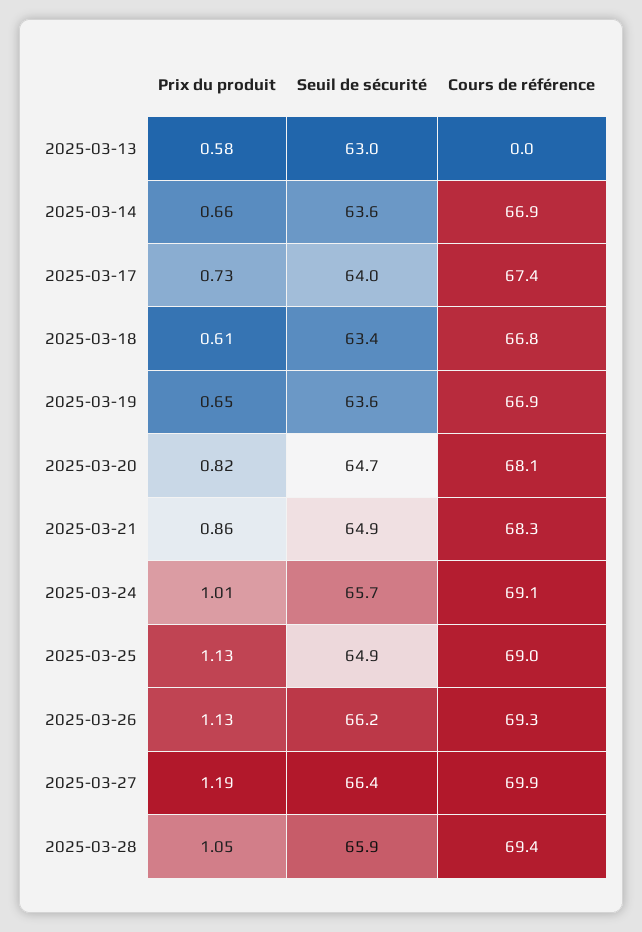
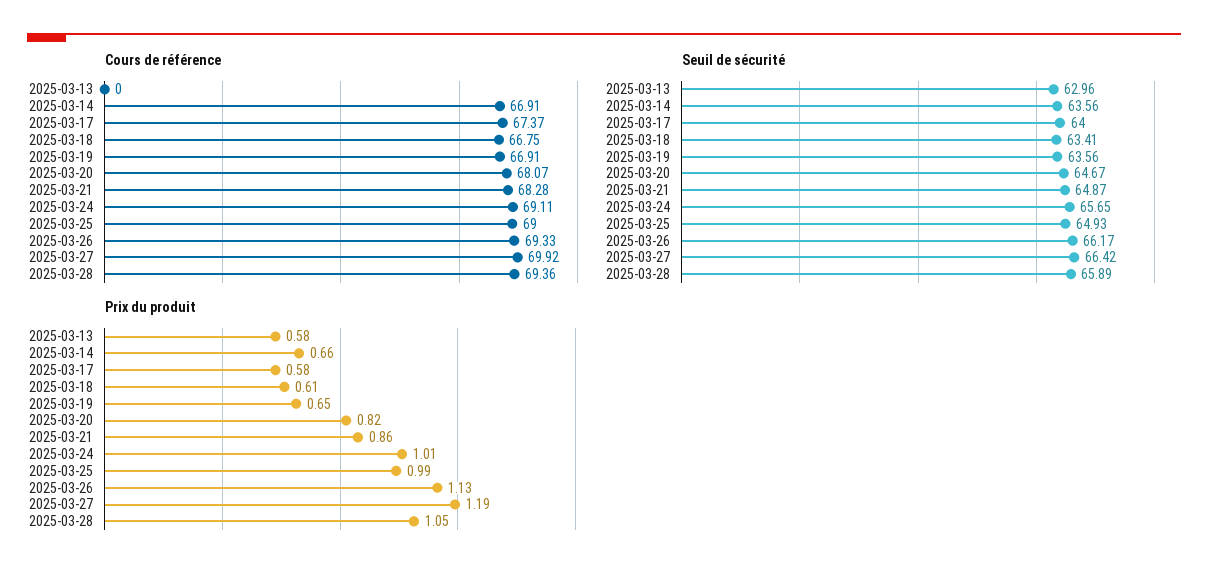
  {
    "Prix du produit": {
      "2025-03-13": 0.58,
      "2025-03-14": 0.66,
-     "2025-03-17": 0.73,
+     "2025-03-17": 0.58,
      "2025-03-18": 0.61,
      "2025-03-19": 0.65,
      "2025-03-20": 0.82,
      "2025-03-21": 0.86,
      "2025-03-24": 1.01,
-     "2025-03-25": 1.13,
+     "2025-03-25": 0.99,
      "2025-03-26": 1.13,
      "2025-03-27": 1.19,
      "2025-03-28": 1.05
    },
    "Seuil de sécurité": {
      "2025-03-13": 62.96,
      "2025-03-14": 63.56,
      "2025-03-17": 64,
      "2025-03-18": 63.41,
      "2025-03-19": 63.56,
      "2025-03-20": 64.67,
      "2025-03-21": 64.87,
      "2025-03-24": 65.65,
      "2025-03-25": 64.93,
      "2025-03-26": 66.17,
      "2025-03-27": 66.42,
      "2025-03-28": 65.89
    },
    "Cours de référence": {
      "2025-03-13": 0,
      "2025-03-14": 66.91,
      "2025-03-17": 67.37,
      "2025-03-18": 66.75,
      "2025-03-19": 66.91,
      "2025-03-20": 68.07,
      "2025-03-21": 68.28,
      "2025-03-24": 69.11,
      "2025-03-25": 69,
      "2025-03-26": 69.33,
      "2025-03-27": 69.92,
      "2025-03-28": 69.36
    }
  }

